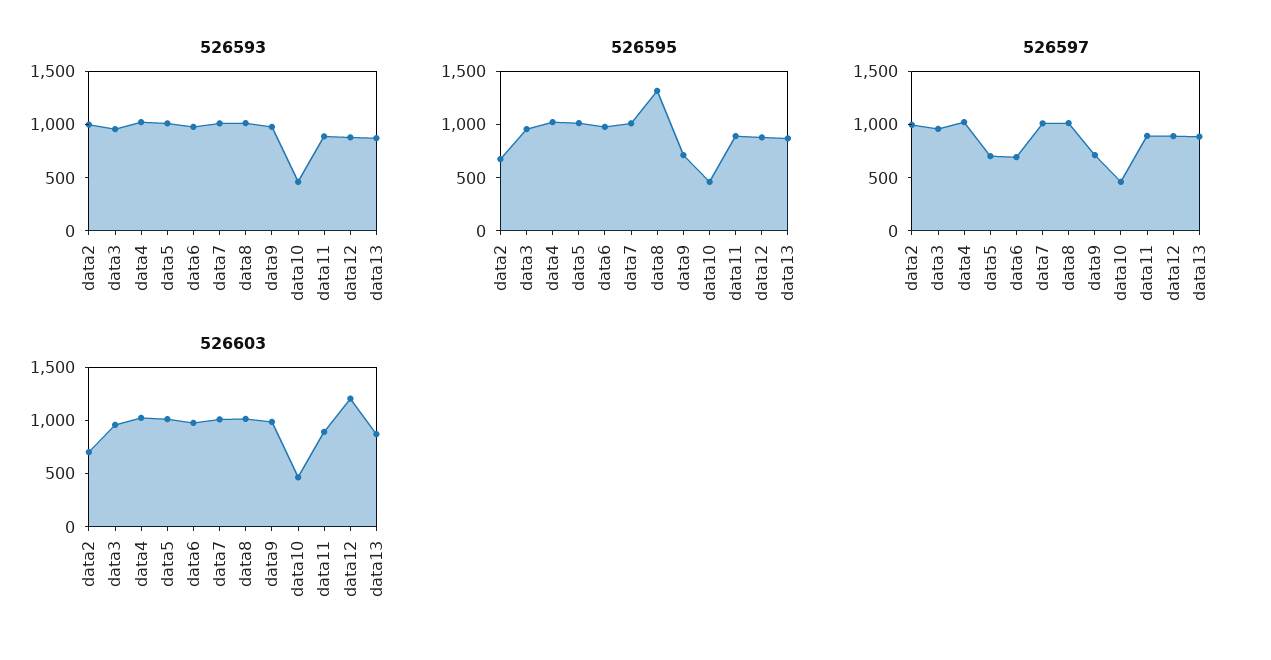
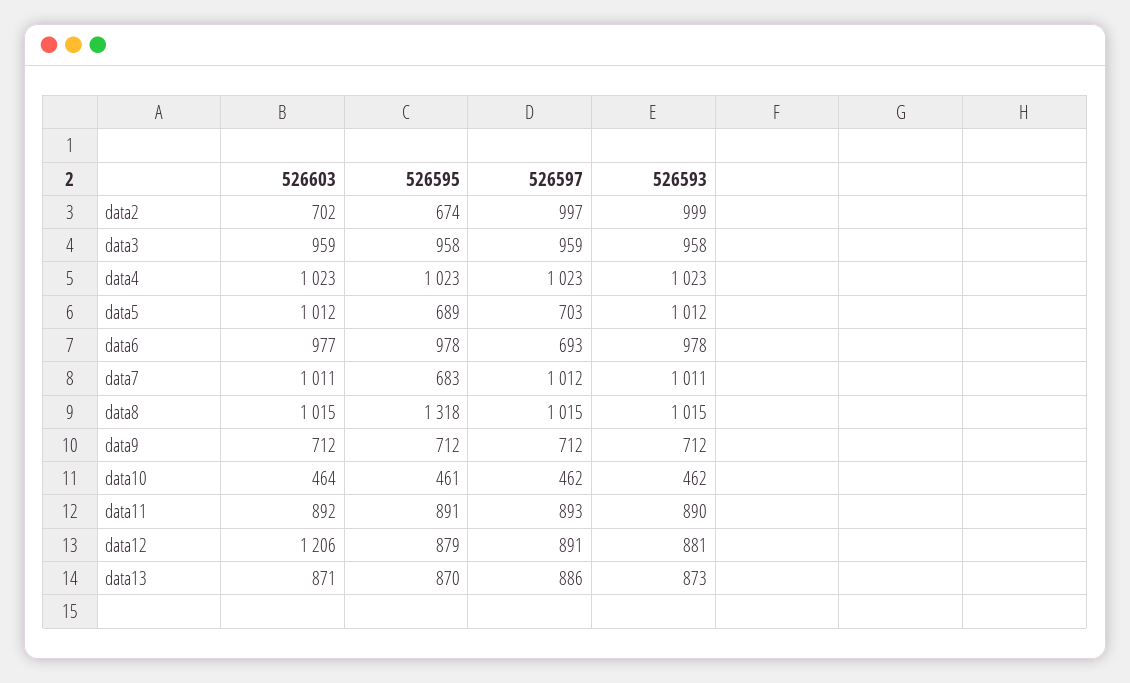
  {
    "526593": {
      "data2": 999,
      "data3": 958,
      "data4": 1023,
      "data5": 1012,
      "data6": 978,
      "data7": 1011,
      "data8": 1015,
-     "data9": 1000,
+     "data9": 712,
      "data10": 462,
      "data11": 890,
      "data12": 881,
      "data13": 873
    },
    "526595": {
      "data2": 674,
      "data3": 958,
      "data4": 1023,
-     "data5": 1000,
+     "data5": 689,
      "data6": 978,
-     "data7": 1000,
+     "data7": 683,
      "data8": 1318,
      "data9": 712,
      "data10": 461,
      "data11": 891,
      "data12": 879,
      "data13": 870
    },
    "526597": {
      "data2": 997,
      "data3": 959,
      "data4": 1023,
      "data5": 703,
      "data6": 693,
      "data7": 1012,
      "data8": 1015,
      "data9": 712,
      "data10": 462,
      "data11": 893,
      "data12": 891,
      "data13": 886
    },
    "526603": {
      "data2": 702,
      "data3": 959,
      "data4": 1023,
      "data5": 1012,
      "data6": 977,
      "data7": 1011,
      "data8": 1015,
-     "data9": 1000,
+     "data9": 712,
      "data10": 464,
      "data11": 892,
      "data12": 1206,
      "data13": 871
    }
  }

